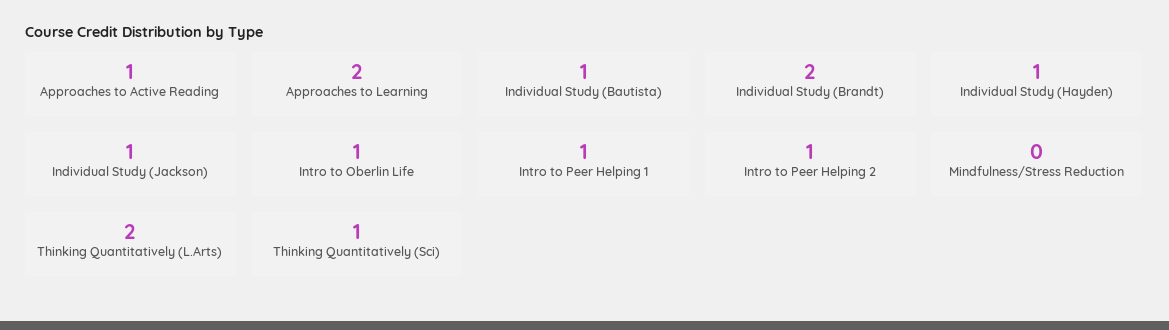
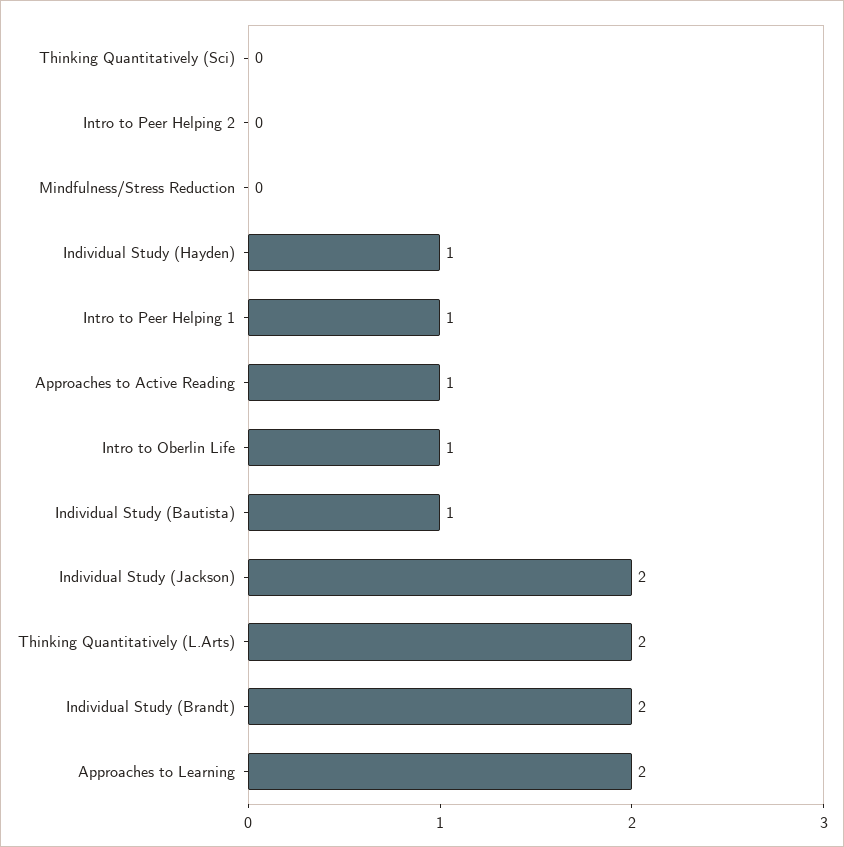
  {
    "Approaches to Active Reading": 1,
    "Approaches to Learning": 2,
    "Individual Study (Bautista)": 1,
    "Individual Study (Brandt)": 2,
    "Individual Study (Hayden)": 1,
-   "Individual Study (Jackson)": 1,
+   "Individual Study (Jackson)": 2,
    "Intro to Oberlin Life": 1,
    "Intro to Peer Helping 1": 1,
-   "Intro to Peer Helping 2": 1,
+   "Intro to Peer Helping 2": 0,
    "Mindfulness/Stress Reduction": 0,
    "Thinking Quantitatively (L.Arts)": 2,
-   "Thinking Quantitatively (Sci)": 1
+   "Thinking Quantitatively (Sci)": 0
  }

